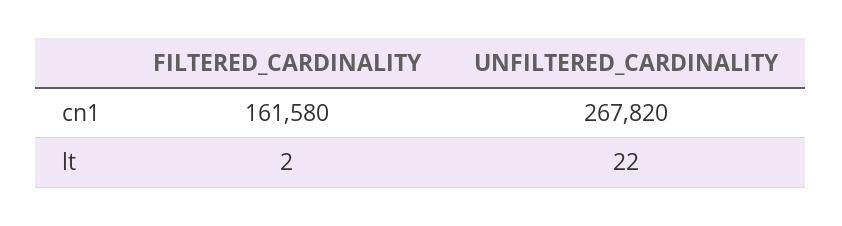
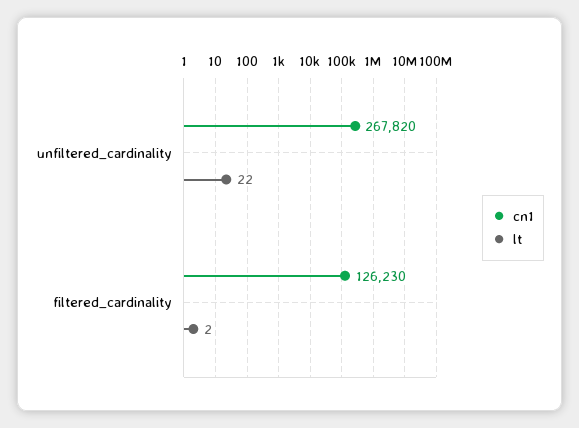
  {
    "cn1": {
-     "FILTERED_CARDINALITY": 161580,
+     "FILTERED_CARDINALITY": 126230,
      "UNFILTERED_CARDINALITY": 267820
    },
    "lt": {
      "FILTERED_CARDINALITY": 2,
      "UNFILTERED_CARDINALITY": 22
    }
  }

